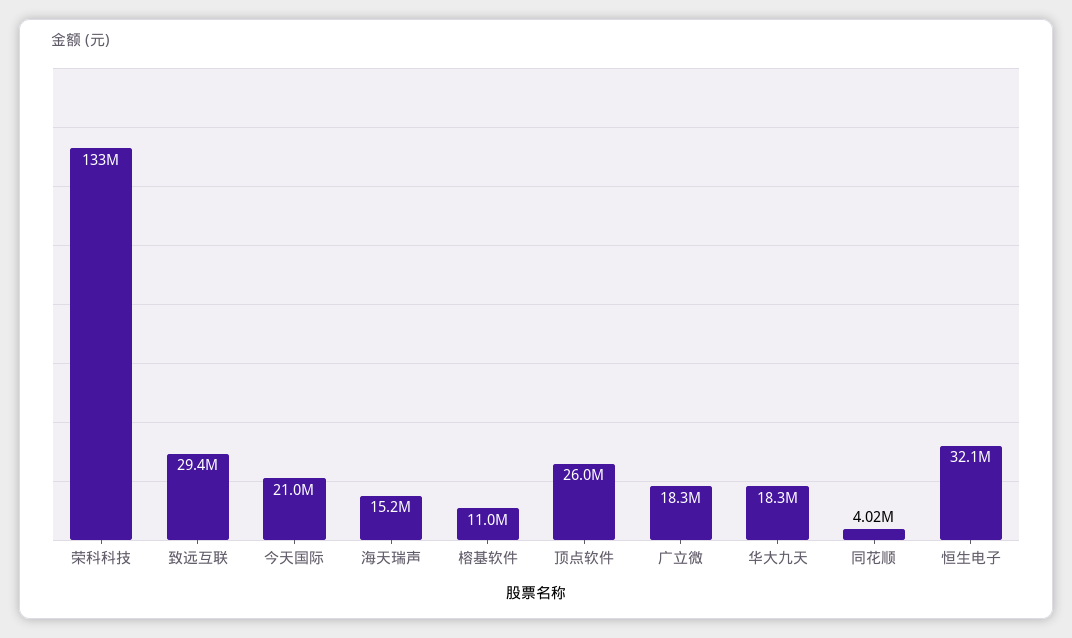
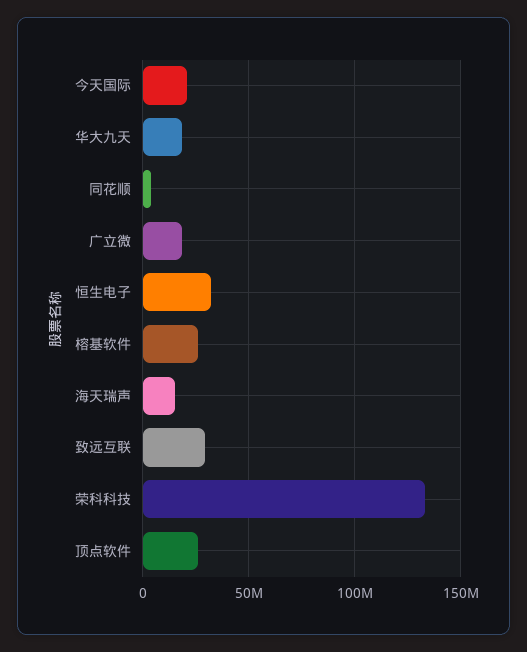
  {
    "荣科科技": 133000000,
    "致远互联": 29400000,
    "今天国际": 21000000,
    "海天瑞声": 15200000,
-   "榕基软件": 11000000,
+   "榕基软件": 25000000,
    "顶点软件": 26000000,
    "广立微": 18300000,
    "华大九天": 18300000,
    "同花顺": 4020000,
    "恒生电子": 32100000
  }

